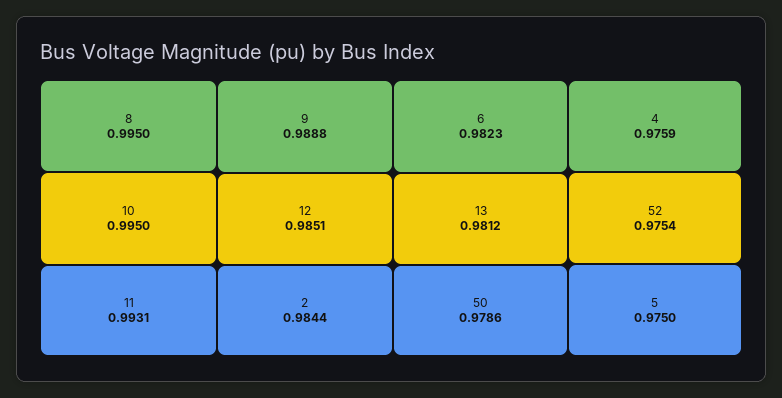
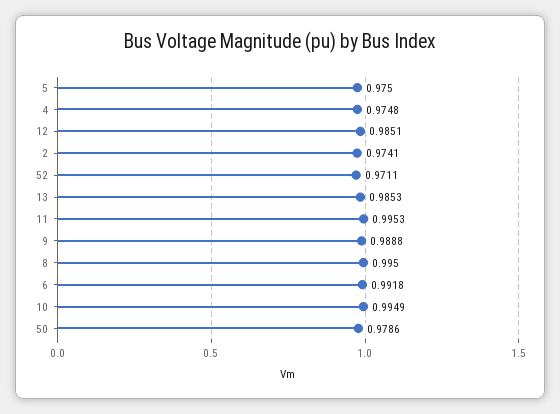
  {
    "8": 0.995,
-   "10": 0.995,
+   "10": 0.9949,
-   "11": 0.9931,
+   "11": 0.9953,
    "9": 0.9888,
    "12": 0.9851,
-   "2": 0.9844,
+   "2": 0.9741,
-   "6": 0.9823,
+   "6": 0.9918,
-   "13": 0.9812,
+   "13": 0.9853,
    "50": 0.9786,
-   "4": 0.9759,
+   "4": 0.9748,
-   "52": 0.9754,
+   "52": 0.9711,
    "5": 0.975
  }

